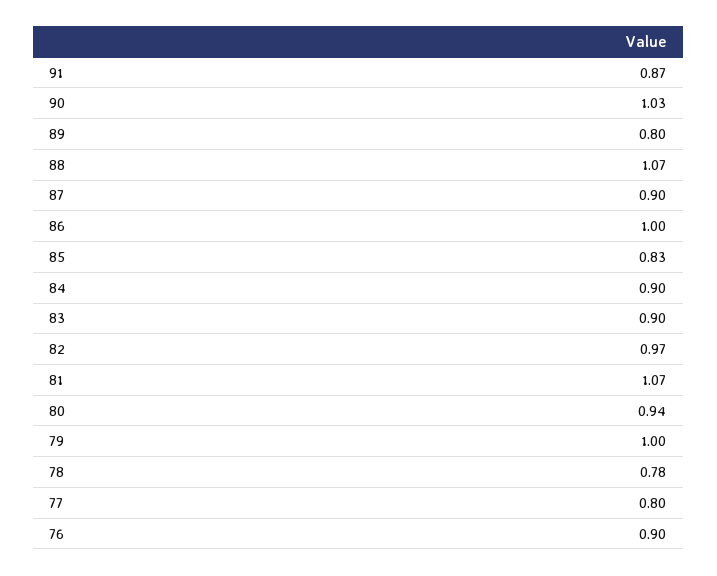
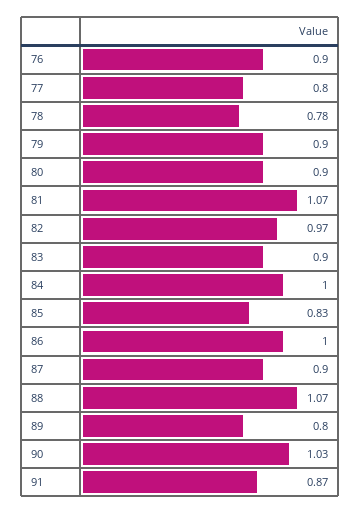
  {
    "91": 0.87,
    "90": 1.03,
    "89": 0.8,
    "88": 1.07,
    "87": 0.9,
    "86": 1,
    "85": 0.83,
-   "84": 0.9,
+   "84": 1,
    "83": 0.9,
    "82": 0.97,
    "81": 1.07,
-   "80": 0.94,
+   "80": 0.9,
-   "79": 1,
+   "79": 0.9,
    "78": 0.78,
    "77": 0.8,
    "76": 0.9
  }

